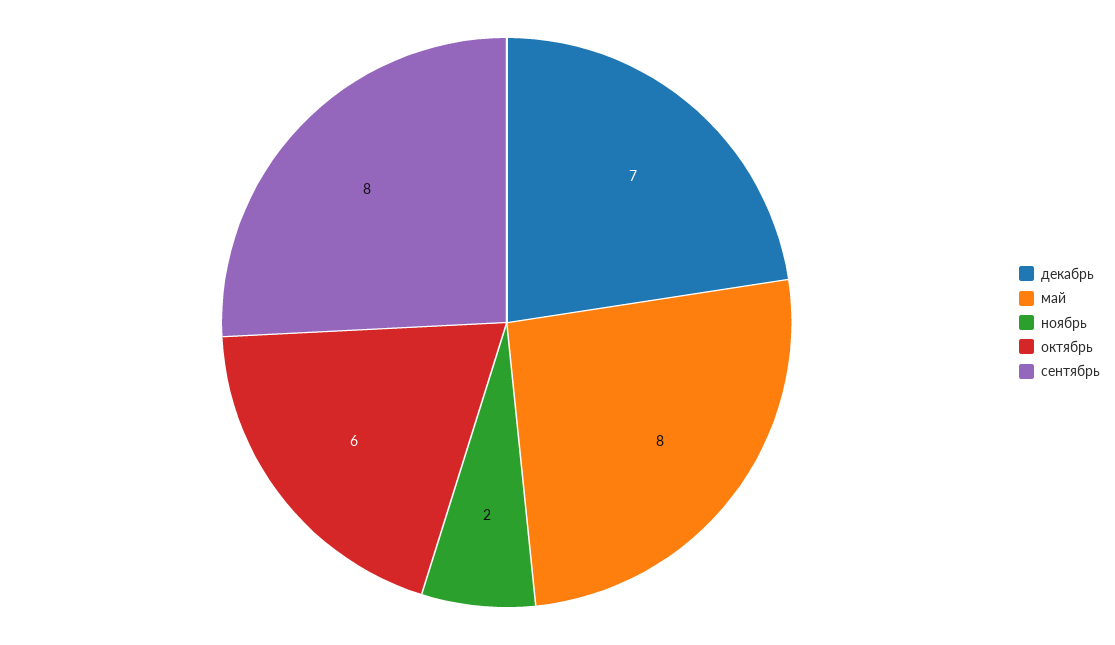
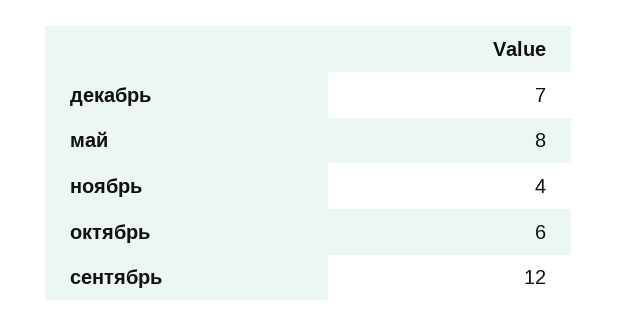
  {
    "декабрь": 7,
    "май": 8,
-   "ноябрь": 2,
+   "ноябрь": 4,
    "октябрь": 6,
-   "сентябрь": 8
+   "сентябрь": 12
  }

